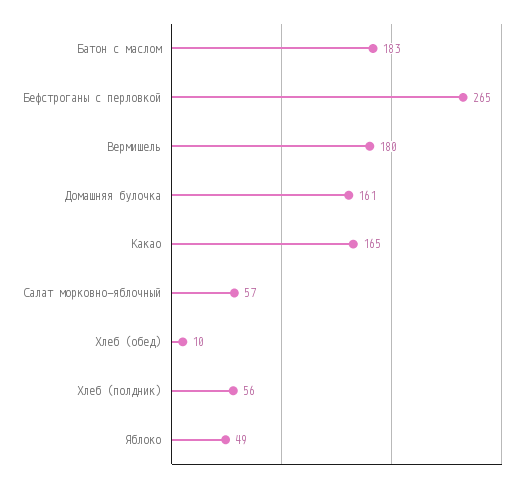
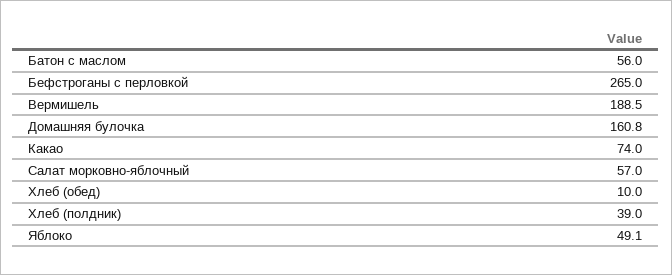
  {
-   "Батон с маслом": 183,
+   "Батон с маслом": 56,
    "Бефстроганы с перловкой": 265,
-   "Вермишель": 180,
+   "Вермишель": 188.5,
    "Домашняя булочка": 160.8,
-   "Какао": 165,
+   "Какао": 74,
    "Салат морковно-яблочный": 57,
    "Хлеб (обед)": 10,
-   "Хлеб (полдник)": 56,
+   "Хлеб (полдник)": 39,
    "Яблоко": 49.1
  }

